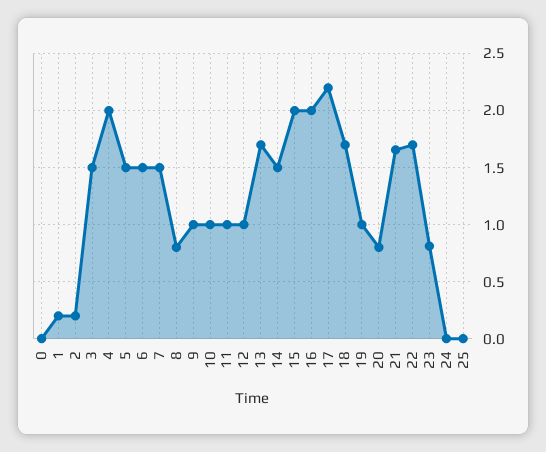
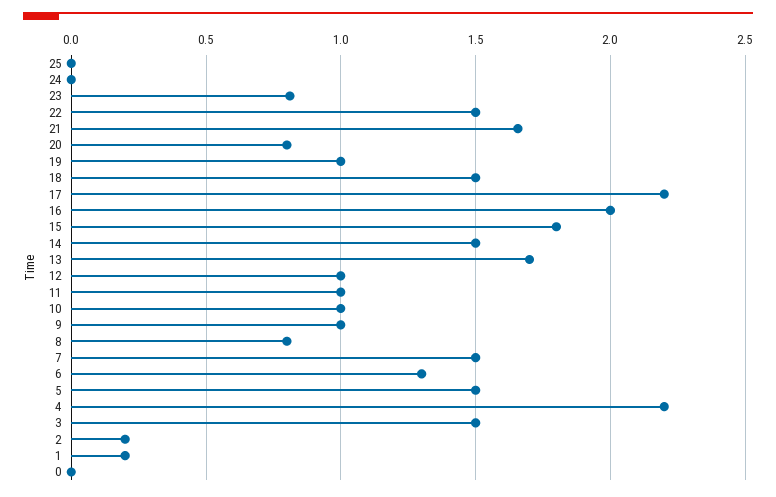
  {
    "0": 0,
    "1": 0.2,
    "2": 0.2,
    "3": 1.5,
-   "4": 2,
+   "4": 2.2,
    "5": 1.5,
-   "6": 1.5,
+   "6": 1.3,
    "7": 1.5,
    "8": 0.8,
    "9": 1,
    "10": 1,
    "11": 1,
    "12": 1,
    "13": 1.7,
    "14": 1.5,
-   "15": 2,
+   "15": 1.8,
    "16": 2,
    "17": 2.2,
-   "18": 1.7,
+   "18": 1.5,
    "19": 1,
    "20": 0.8,
    "21": 1.65,
-   "22": 1.7,
+   "22": 1.5,
    "23": 0.8,
    "24": 0,
    "25": 0
  }

